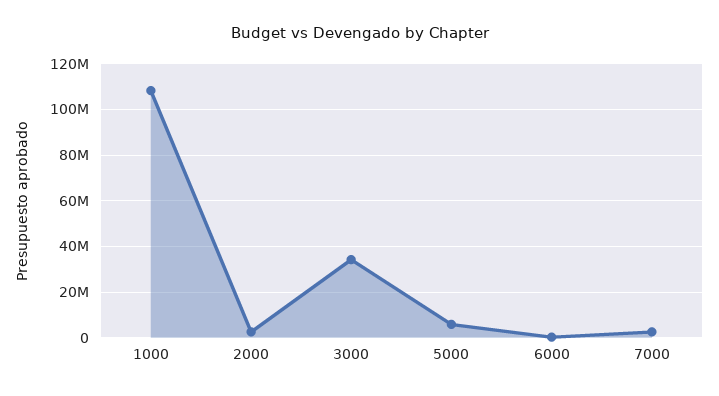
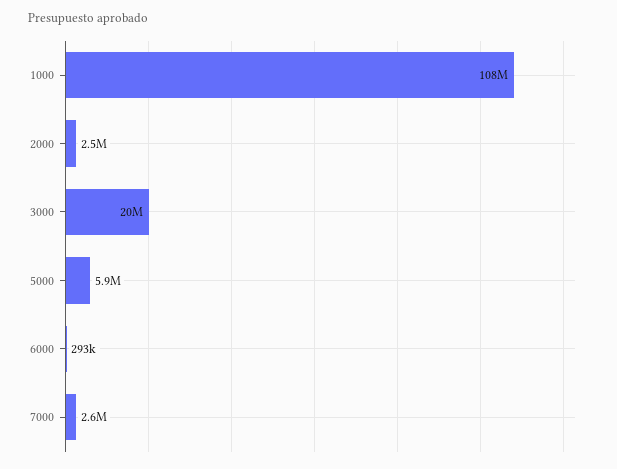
  {
    "1000": 108000000,
    "2000": 2500000,
-   "3000": 35000000,
+   "3000": 20000000,
    "5000": 5900000,
    "6000": 293000,
    "7000": 2600000
  }

